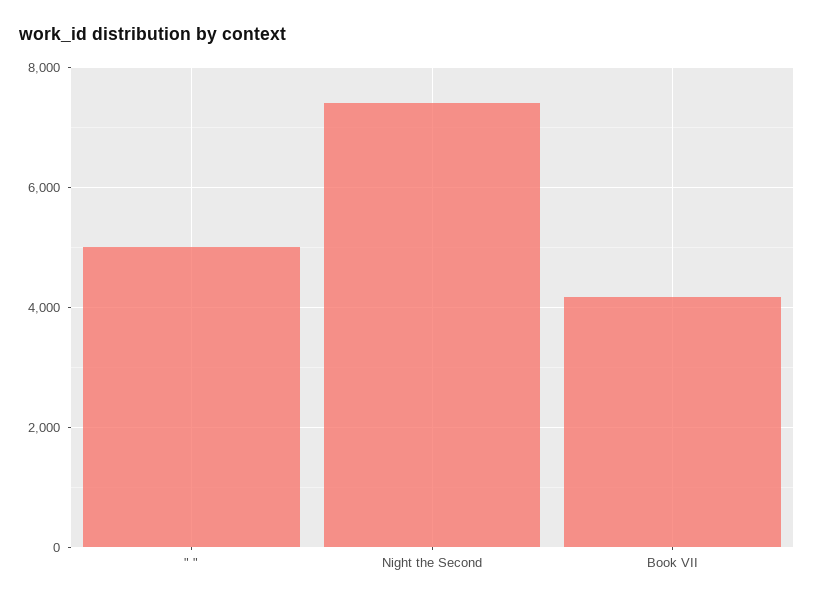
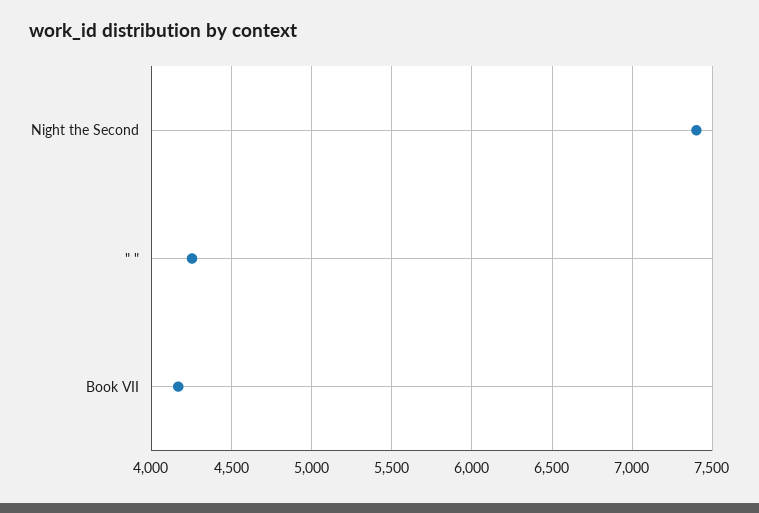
  {
-   "\" \"": 5000,
+   "\" \"": 4250,
    "Night the Second": 7400,
    "Book VII": 4150
  }

